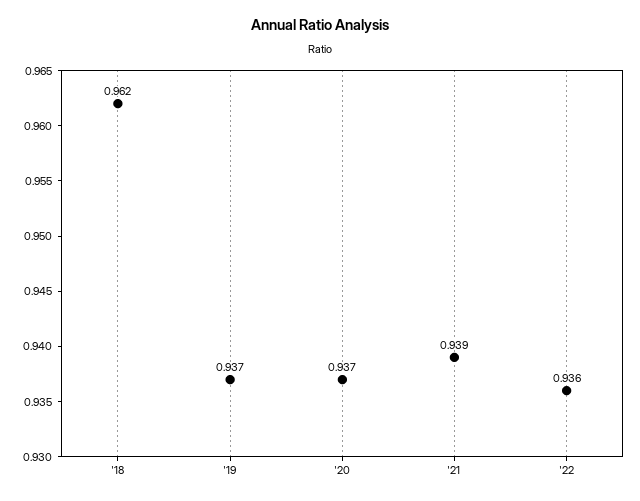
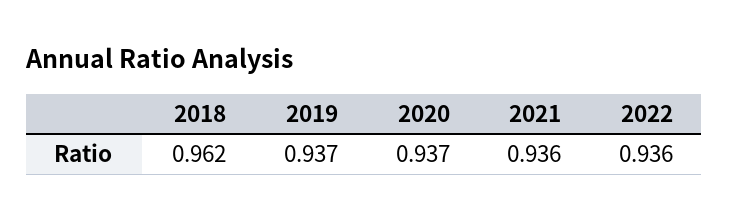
  {
    "'18": 0.962,
    "'19": 0.937,
    "'20": 0.937,
-   "'21": 0.939,
+   "'21": 0.936,
    "'22": 0.936
  }

